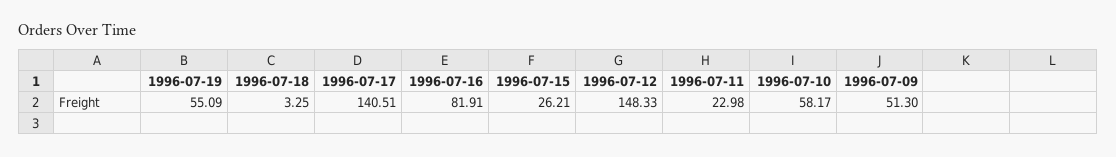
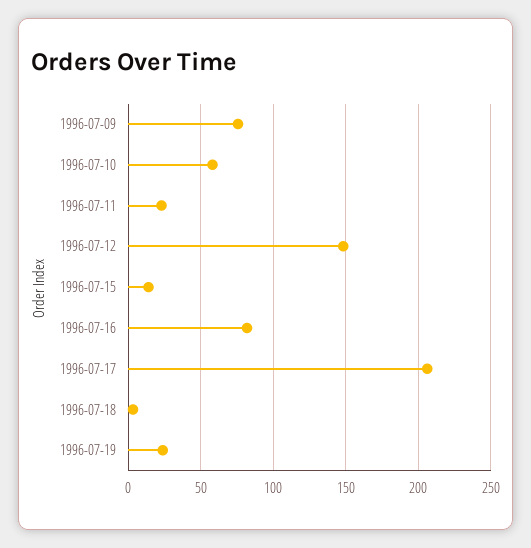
  {
-   "1996-07-19": 55.09,
+   "1996-07-19": 25,
    "1996-07-18": 3.25,
-   "1996-07-17": 140.51,
+   "1996-07-17": 205,
    "1996-07-16": 81.91,
-   "1996-07-15": 26.21,
+   "1996-07-15": 15,
    "1996-07-12": 148.33,
    "1996-07-11": 22.98,
    "1996-07-10": 58.17,
-   "1996-07-09": 51.3
+   "1996-07-09": 75
  }

